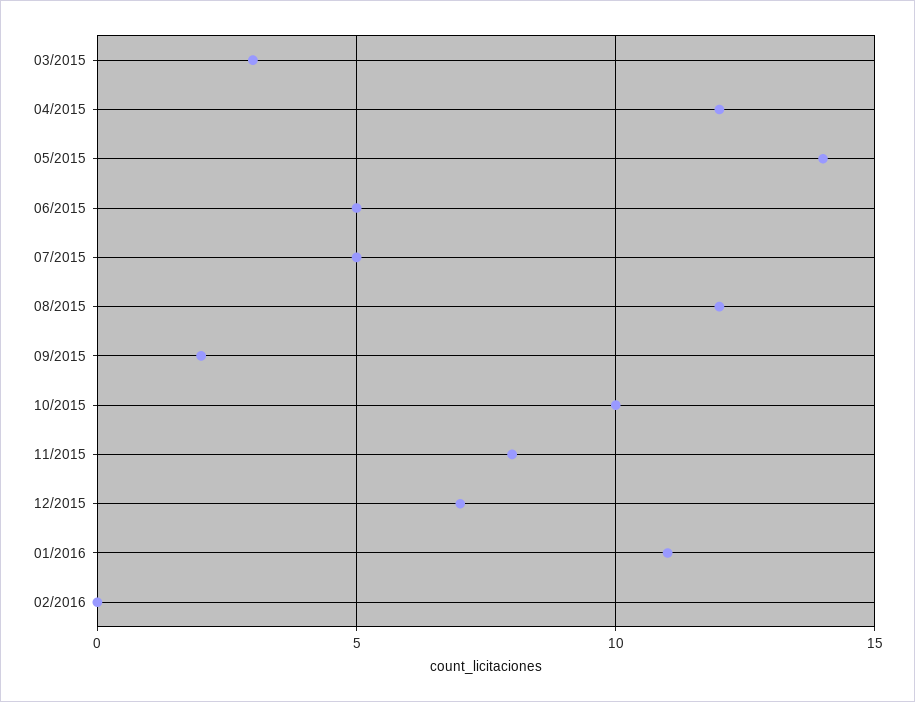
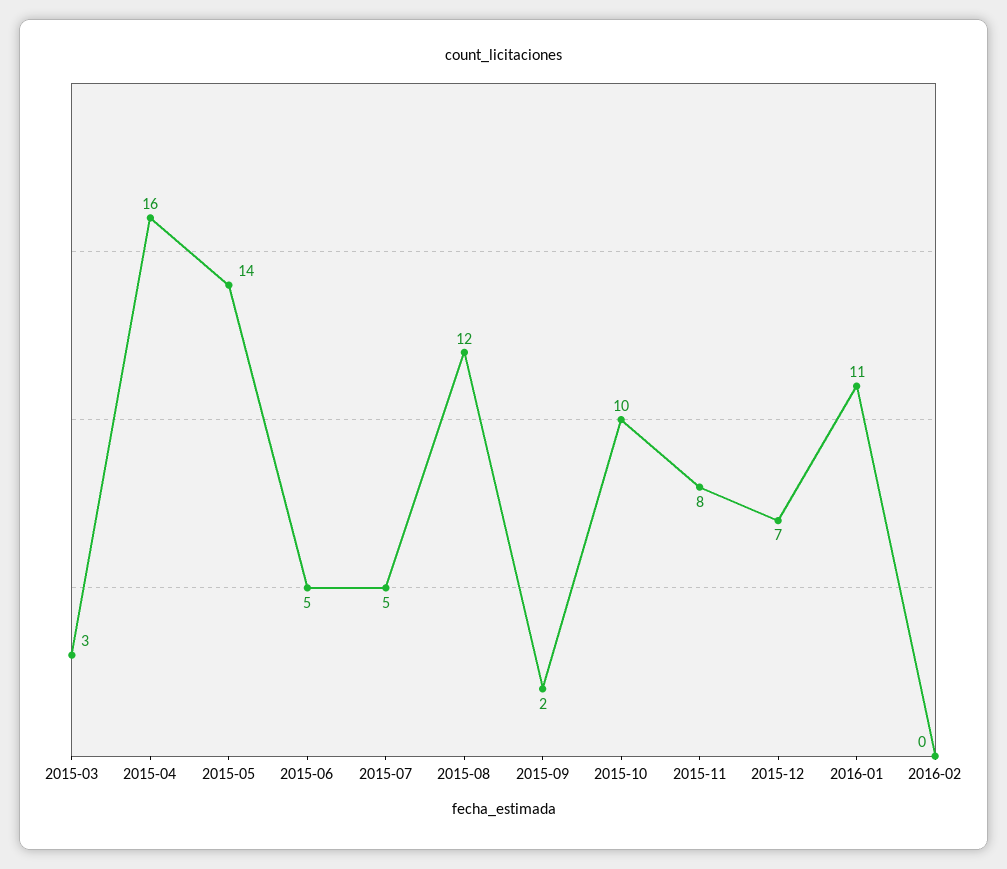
  {
    "03/2015": 3,
-   "04/2015": 12,
+   "04/2015": 16,
    "05/2015": 14,
    "06/2015": 5,
    "07/2015": 5,
    "08/2015": 12,
    "09/2015": 2,
    "10/2015": 10,
    "11/2015": 8,
    "12/2015": 7,
    "01/2016": 11,
    "02/2016": 0
  }

